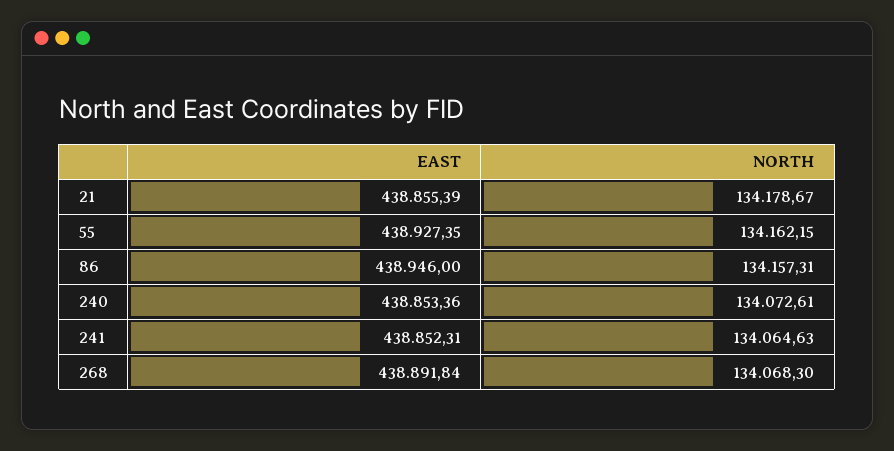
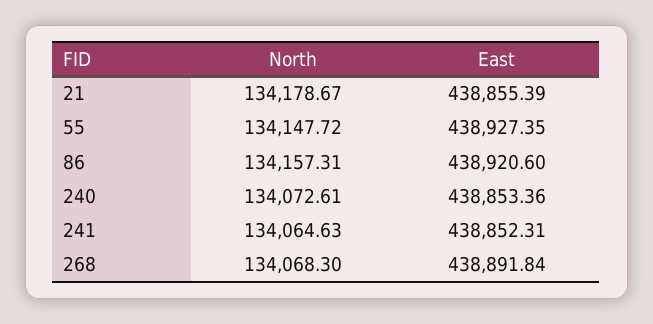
  {
    "EAST": {
      "21": 438855.39,
      "55": 438927.35,
-     "86": 438946,
+     "86": 438920.6,
      "240": 438853.36,
      "241": 438852.31,
      "268": 438891.84
    },
    "NORTH": {
      "21": 134178.67,
-     "55": 134162.15,
+     "55": 134147.72,
      "86": 134157.31,
      "240": 134072.61,
      "241": 134064.63,
      "268": 134068.3
    }
  }

